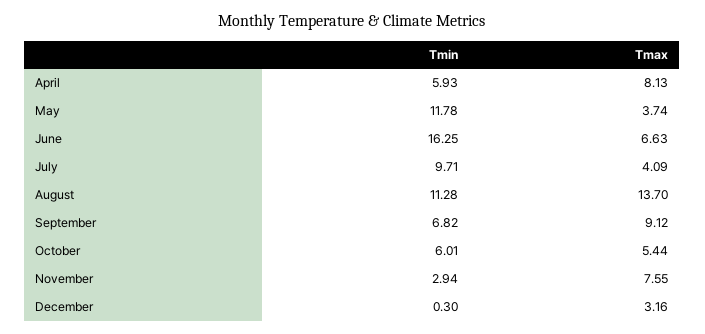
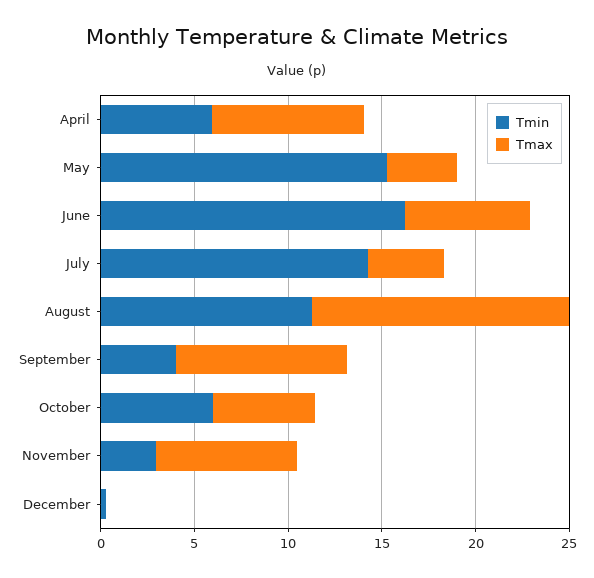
  {
    "Tmin": {
      "April": 5.93,
-     "May": 11.78,
+     "May": 15,
      "June": 16.25,
-     "July": 9.71,
+     "July": 14,
      "August": 11.28,
-     "September": 6.82,
+     "September": 4,
      "October": 6.01,
      "November": 2.94,
      "December": 0.3
    },
    "Tmax": {
      "April": 8.13,
      "May": 3.74,
      "June": 6.63,
      "July": 4.09,
      "August": 13.7,
      "September": 9.12,
      "October": 5.44,
      "November": 7.55,
-     "December": 3.16
+     "December": 0
    }
  }

